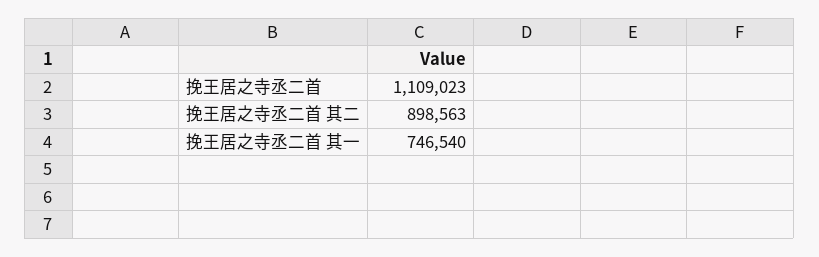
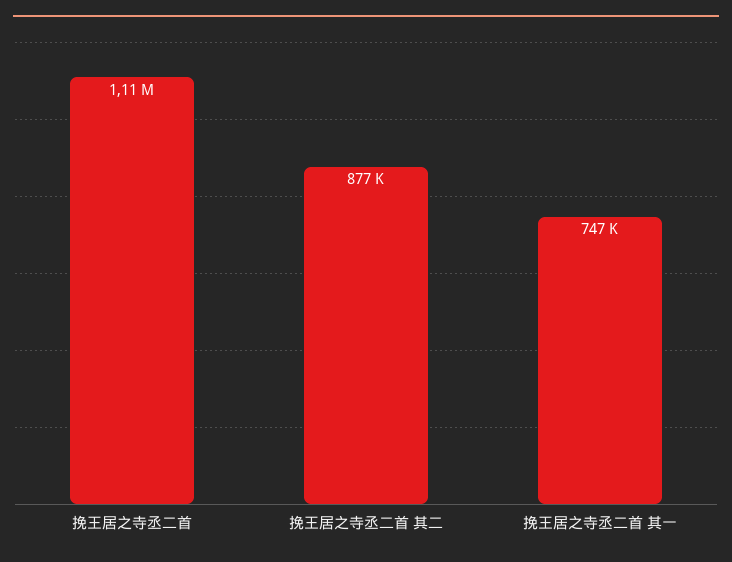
  {
    "挽王居之寺丞二首": 1109023,
-   "挽王居之寺丞二首 其二": 898563,
+   "挽王居之寺丞二首 其二": 877000,
    "挽王居之寺丞二首 其一": 746540
  }

